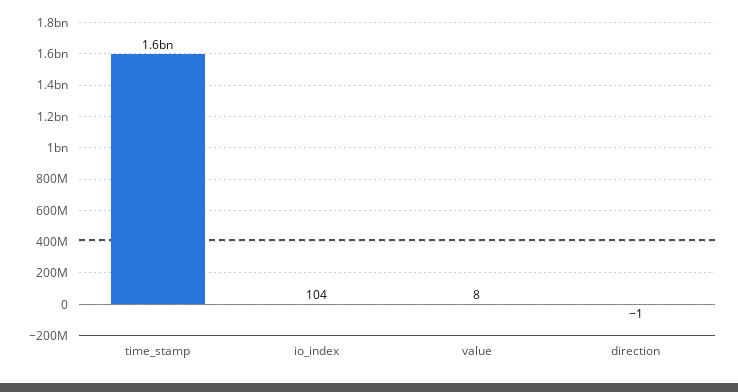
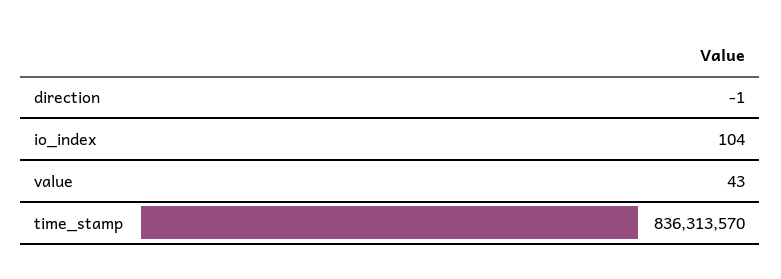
  {
-   "time_stamp": 1600000000,
+   "time_stamp": 836313570,
    "io_index": 104,
-   "value": 8,
+   "value": 43,
    "direction": -1
  }

